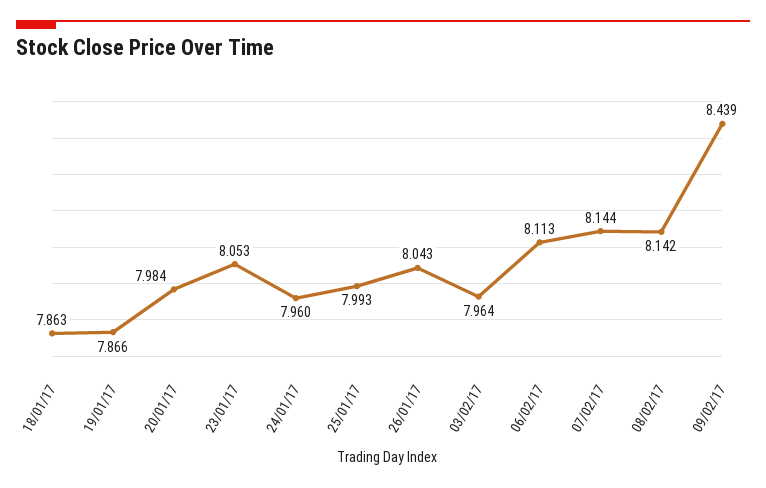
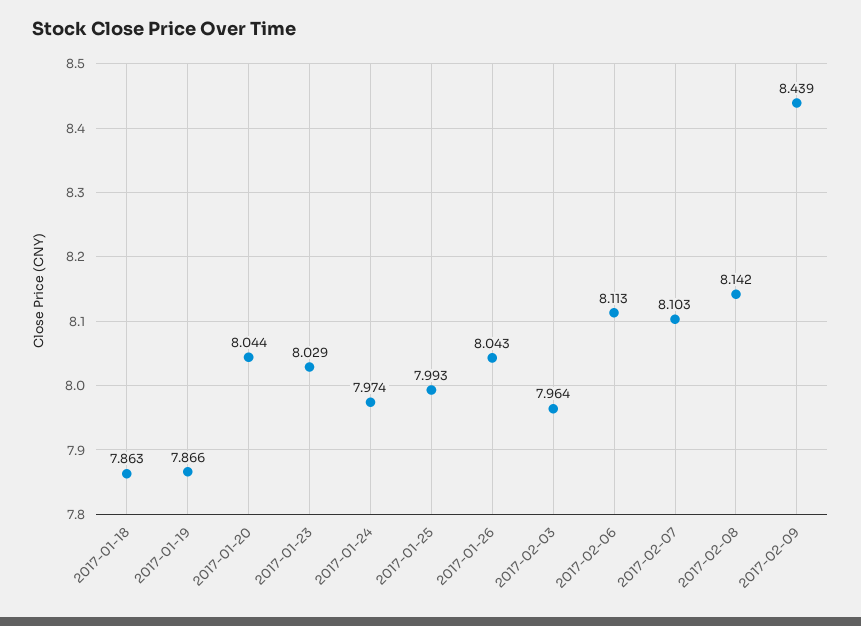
  {
    "18/01/17": 7.863,
    "19/01/17": 7.866,
-   "20/01/17": 7.984,
+   "20/01/17": 8.044,
-   "23/01/17": 8.053,
+   "23/01/17": 8.029,
-   "24/01/17": 7.96,
+   "24/01/17": 7.974,
    "25/01/17": 7.993,
    "26/01/17": 8.043,
    "03/02/17": 7.964,
    "06/02/17": 8.113,
-   "07/02/17": 8.144,
+   "07/02/17": 8.103,
    "08/02/17": 8.142,
    "09/02/17": 8.439
  }

